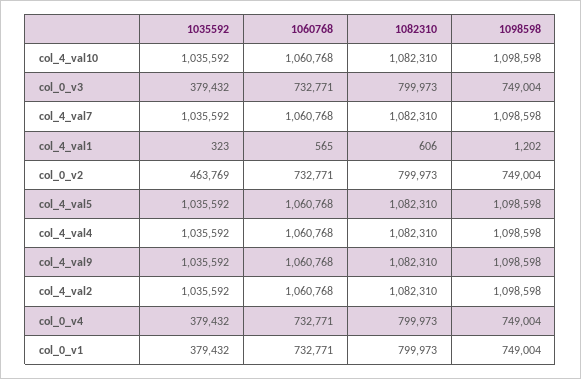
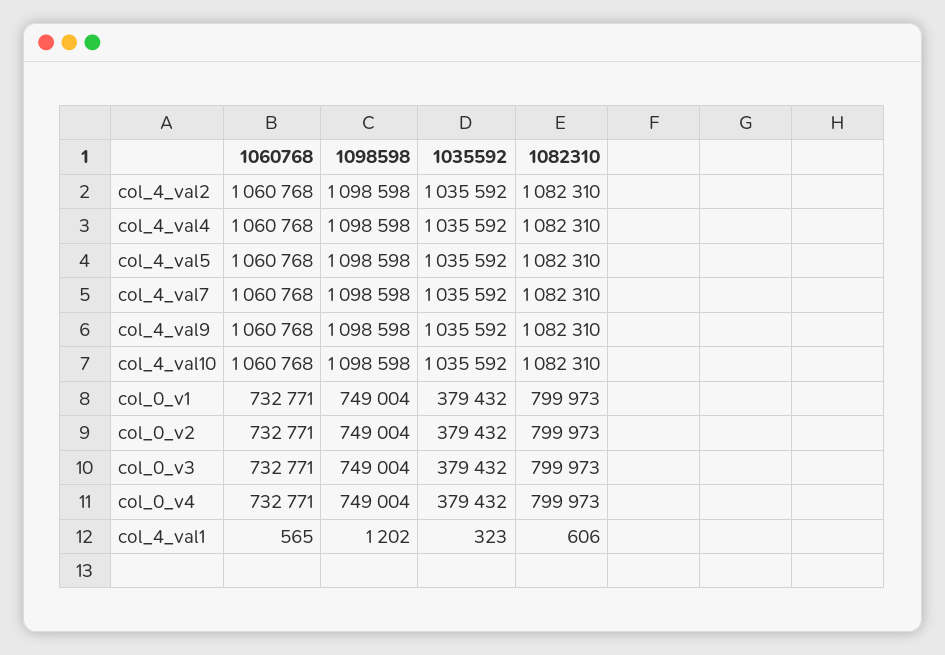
  {
    "1035592": {
      "col_4_val10": 1035592,
      "col_0_v3": 379432,
      "col_4_val7": 1035592,
      "col_4_val1": 323,
-     "col_0_v2": 463769,
+     "col_0_v2": 379432,
      "col_4_val5": 1035592,
      "col_4_val4": 1035592,
      "col_4_val9": 1035592,
      "col_4_val2": 1035592,
      "col_0_v4": 379432,
      "col_0_v1": 379432
    },
    "1060768": {
      "col_4_val10": 1060768,
      "col_0_v3": 732771,
      "col_4_val7": 1060768,
      "col_4_val1": 565,
      "col_0_v2": 732771,
      "col_4_val5": 1060768,
      "col_4_val4": 1060768,
      "col_4_val9": 1060768,
      "col_4_val2": 1060768,
      "col_0_v4": 732771,
      "col_0_v1": 732771
    },
    "1082310": {
      "col_4_val10": 1082310,
      "col_0_v3": 799973,
      "col_4_val7": 1082310,
      "col_4_val1": 606,
      "col_0_v2": 799973,
      "col_4_val5": 1082310,
      "col_4_val4": 1082310,
      "col_4_val9": 1082310,
      "col_4_val2": 1082310,
      "col_0_v4": 799973,
      "col_0_v1": 799973
    },
    "1098598": {
      "col_4_val10": 1098598,
      "col_0_v3": 749004,
      "col_4_val7": 1098598,
      "col_4_val1": 1202,
      "col_0_v2": 749004,
      "col_4_val5": 1098598,
      "col_4_val4": 1098598,
      "col_4_val9": 1098598,
      "col_4_val2": 1098598,
      "col_0_v4": 749004,
      "col_0_v1": 749004
    }
  }

